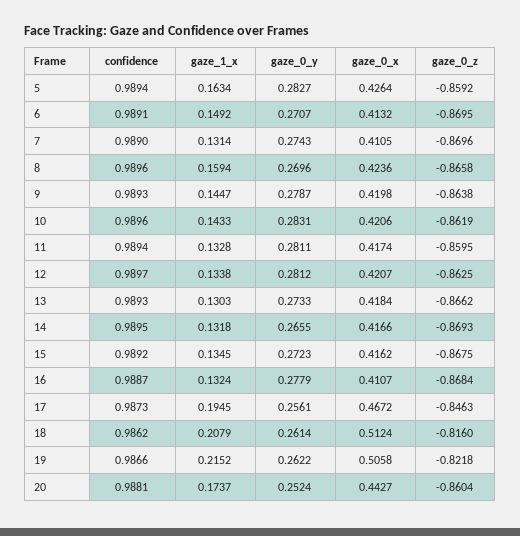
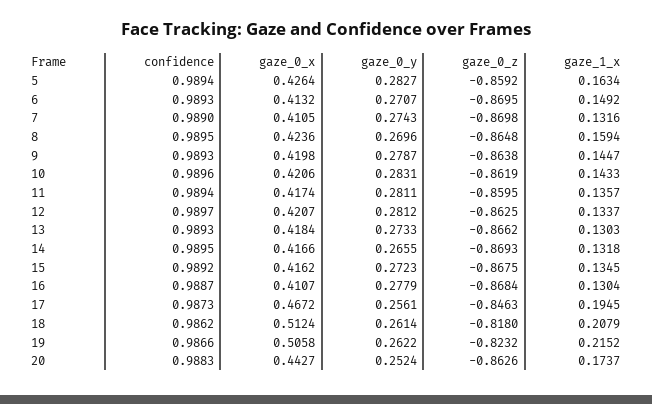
  {
    "confidence": {
      "5": 0.9894,
-     "6": 0.9891,
+     "6": 0.9893,
      "7": 0.989,
-     "8": 0.9896,
+     "8": 0.9895,
      "9": 0.9893,
      "10": 0.9896,
      "11": 0.9894,
      "12": 0.9897,
      "13": 0.9893,
      "14": 0.9895,
      "15": 0.9892,
      "16": 0.9887,
      "17": 0.9873,
      "18": 0.9862,
      "19": 0.9866,
-     "20": 0.9881
+     "20": 0.9883
    },
    "gaze_1_x": {
      "5": 0.1634,
      "6": 0.1492,
-     "7": 0.1314,
+     "7": 0.1316,
      "8": 0.1594,
      "9": 0.1447,
      "10": 0.1433,
-     "11": 0.1328,
+     "11": 0.1357,
-     "12": 0.1338,
+     "12": 0.1337,
      "13": 0.1303,
      "14": 0.1318,
      "15": 0.1345,
-     "16": 0.1324,
+     "16": 0.1304,
      "17": 0.1945,
      "18": 0.2079,
      "19": 0.2152,
      "20": 0.1737
    },
    "gaze_0_y": {
      "5": 0.2827,
      "6": 0.2707,
      "7": 0.2743,
      "8": 0.2696,
      "9": 0.2787,
      "10": 0.2831,
      "11": 0.2811,
      "12": 0.2812,
      "13": 0.2733,
      "14": 0.2655,
      "15": 0.2723,
      "16": 0.2779,
      "17": 0.2561,
      "18": 0.2614,
      "19": 0.2622,
      "20": 0.2524
    },
    "gaze_0_x": {
      "5": 0.4264,
      "6": 0.4132,
      "7": 0.4105,
      "8": 0.4236,
      "9": 0.4198,
      "10": 0.4206,
      "11": 0.4174,
      "12": 0.4207,
      "13": 0.4184,
      "14": 0.4166,
      "15": 0.4162,
      "16": 0.4107,
      "17": 0.4672,
      "18": 0.5124,
      "19": 0.5058,
      "20": 0.4427
    },
    "gaze_0_z": {
      "5": -0.8592,
      "6": -0.8695,
-     "7": -0.8696,
+     "7": -0.8698,
-     "8": -0.8658,
+     "8": -0.8648,
      "9": -0.8638,
      "10": -0.8619,
      "11": -0.8595,
      "12": -0.8625,
      "13": -0.8662,
      "14": -0.8693,
      "15": -0.8675,
      "16": -0.8684,
      "17": -0.8463,
-     "18": -0.816,
+     "18": -0.818,
-     "19": -0.8218,
+     "19": -0.8232,
-     "20": -0.8604
+     "20": -0.8626
    }
  }

